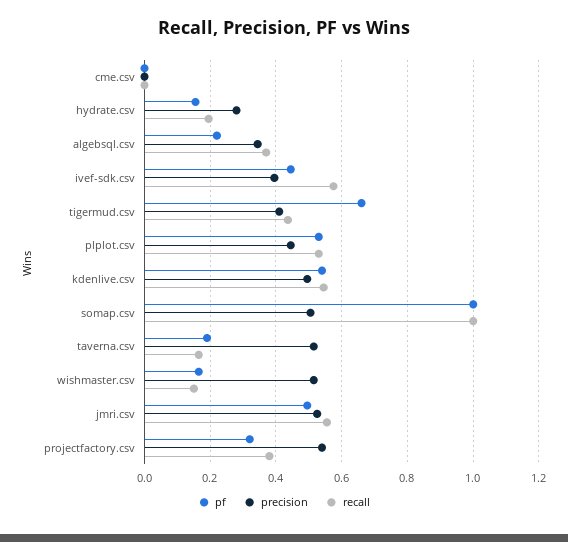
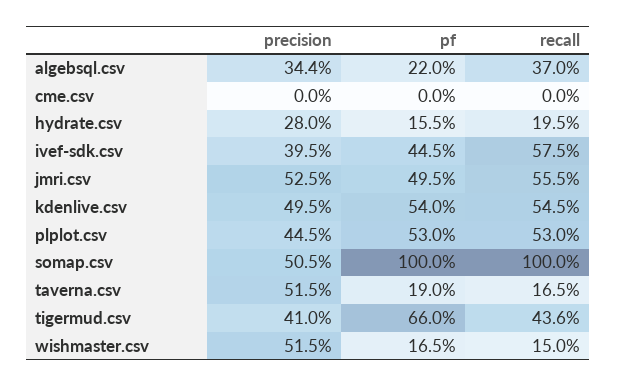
  {
    "pf": {
      "cme.csv": 0,
      "hydrate.csv": 0.155,
      "algebsql.csv": 0.22,
      "ivef-sdk.csv": 0.445,
      "tigermud.csv": 0.66,
      "plplot.csv": 0.53,
      "kdenlive.csv": 0.54,
      "somap.csv": 1,
      "taverna.csv": 0.19,
      "wishmaster.csv": 0.165,
-     "jmri.csv": 0.495,
+     "jmri.csv": 0.495
-     "projectfactory.csv": 0.32
    },
    "precision": {
      "cme.csv": 0,
      "hydrate.csv": 0.28,
      "algebsql.csv": 0.344,
      "ivef-sdk.csv": 0.395,
      "tigermud.csv": 0.41,
      "plplot.csv": 0.445,
      "kdenlive.csv": 0.495,
      "somap.csv": 0.505,
      "taverna.csv": 0.515,
      "wishmaster.csv": 0.515,
-     "jmri.csv": 0.525,
+     "jmri.csv": 0.525
-     "projectfactory.csv": 0.54
    },
    "recall": {
      "cme.csv": 0,
      "hydrate.csv": 0.195,
      "algebsql.csv": 0.37,
      "ivef-sdk.csv": 0.575,
      "tigermud.csv": 0.436,
      "plplot.csv": 0.53,
      "kdenlive.csv": 0.545,
      "somap.csv": 1,
      "taverna.csv": 0.165,
      "wishmaster.csv": 0.15,
-     "jmri.csv": 0.555,
+     "jmri.csv": 0.555
-     "projectfactory.csv": 0.38
    }
  }

